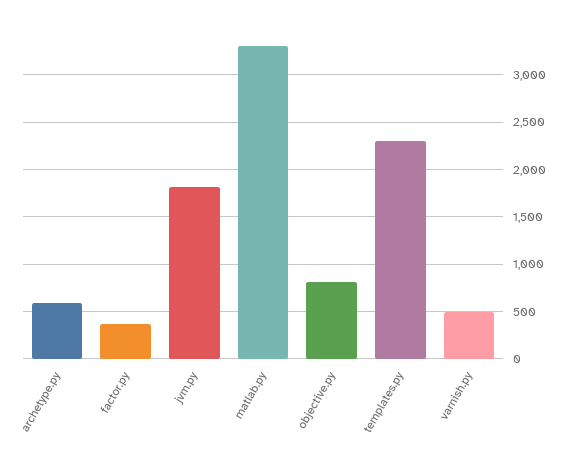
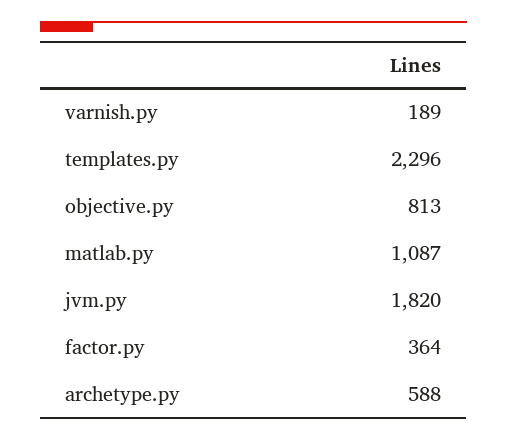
  {
    "archetype.py": 588,
    "factor.py": 364,
    "jvm.py": 1820,
-   "matlab.py": 3300,
+   "matlab.py": 1087,
    "objective.py": 813,
    "templates.py": 2296,
-   "varnish.py": 500
+   "varnish.py": 189
  }

